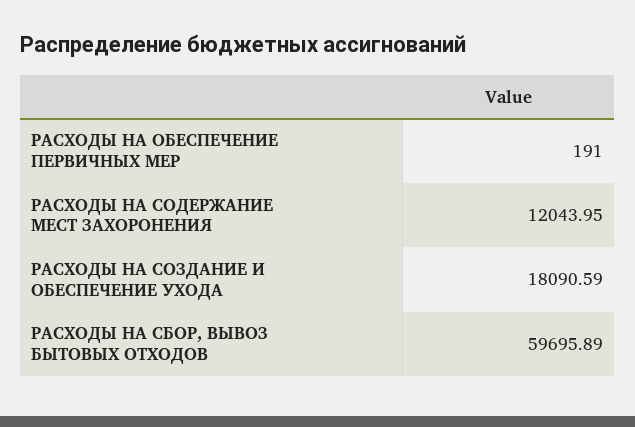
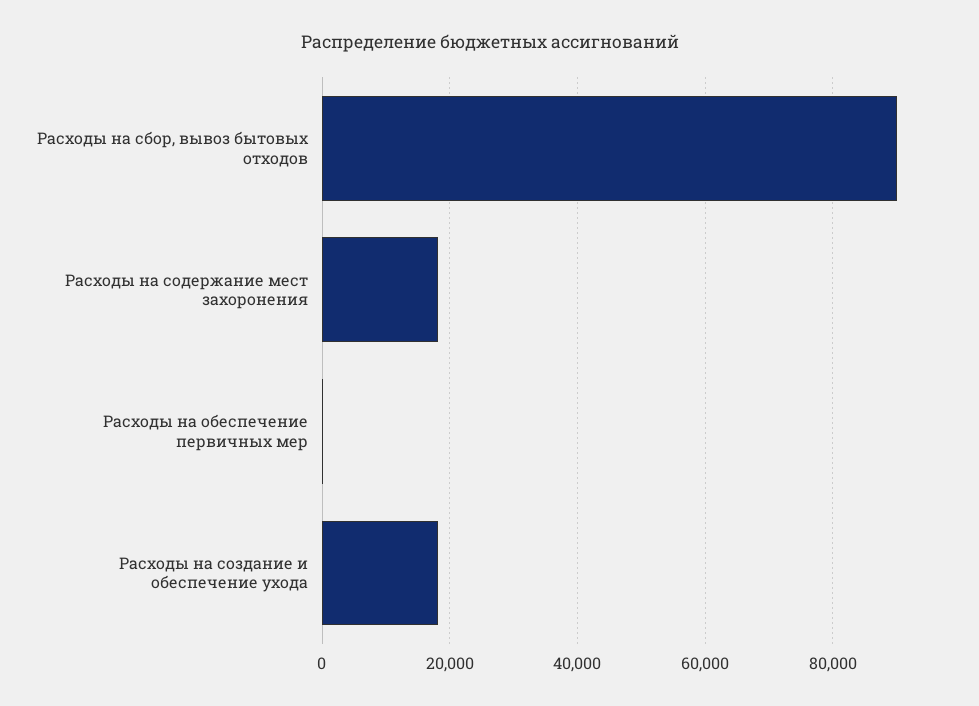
  {
    "РАСХОДЫ НА ОБЕСПЕЧЕНИЕ ПЕРВИЧНЫХ МЕР": 191,
-   "РАСХОДЫ НА СОДЕРЖАНИЕ МЕСТ ЗАХОРОНЕНИЯ": 12043.95,
+   "РАСХОДЫ НА СОДЕРЖАНИЕ МЕСТ ЗАХОРОНЕНИЯ": 18000,
    "РАСХОДЫ НА СОЗДАНИЕ И ОБЕСПЕЧЕНИЕ УХОДА": 18090.59,
-   "РАСХОДЫ НА СБОР, ВЫВОЗ БЫТОВЫХ ОТХОДОВ": 59695.89
+   "РАСХОДЫ НА СБОР, ВЫВОЗ БЫТОВЫХ ОТХОДОВ": 90000
  }

